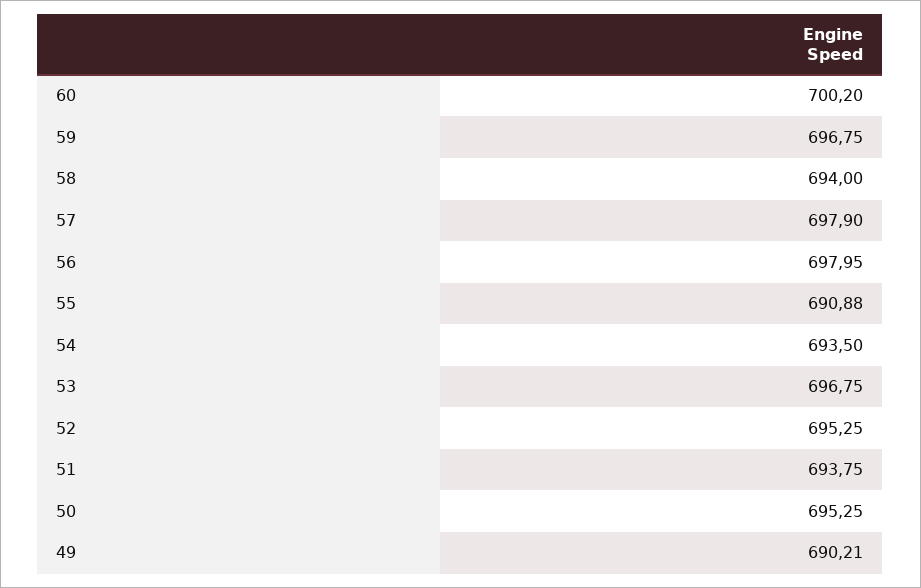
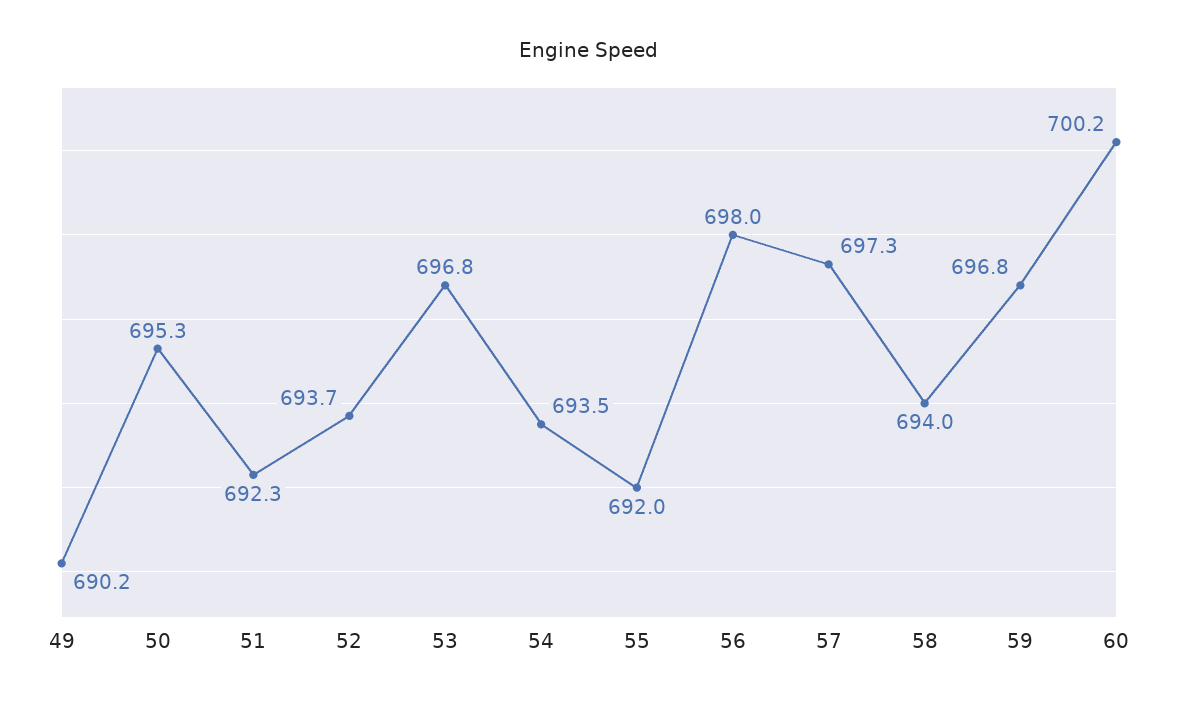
  {
    "60": 700.2,
    "59": 696.75,
    "58": 694,
-   "57": 697.9,
+   "57": 697.3,
    "56": 697.95,
-   "55": 690.88,
+   "55": 692,
    "54": 693.5,
    "53": 696.75,
-   "52": 695.25,
+   "52": 693.7,
-   "51": 693.75,
+   "51": 692.3,
    "50": 695.25,
    "49": 690.21
  }

